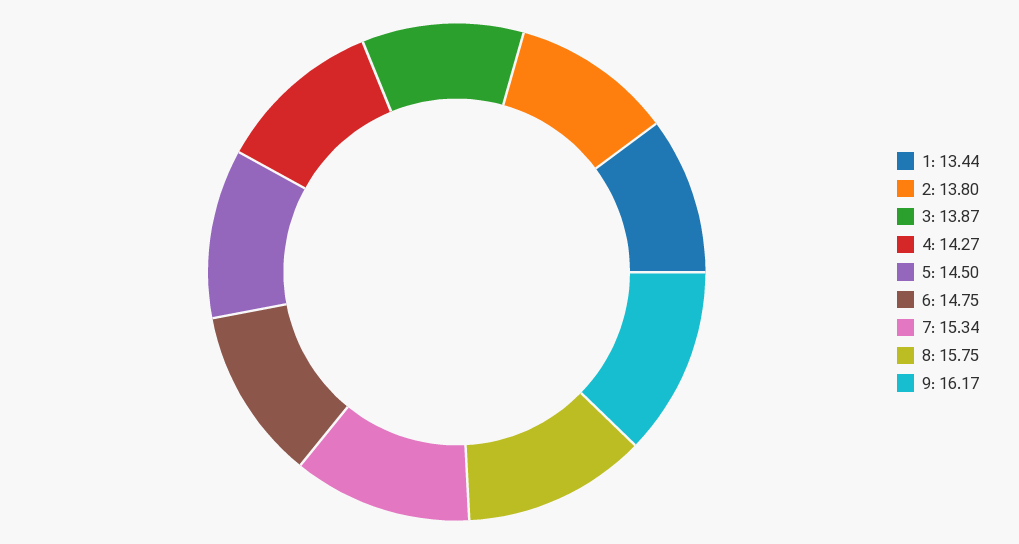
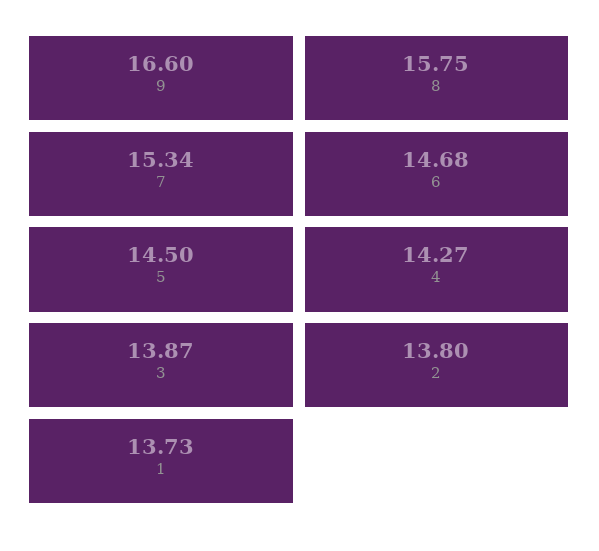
  {
-   "1": 13.44,
+   "1": 13.73,
    "2": 13.8,
    "3": 13.87,
    "4": 14.27,
    "5": 14.5,
-   "6": 14.75,
+   "6": 14.68,
    "7": 15.34,
    "8": 15.75,
-   "9": 16.17
+   "9": 16.6
  }

